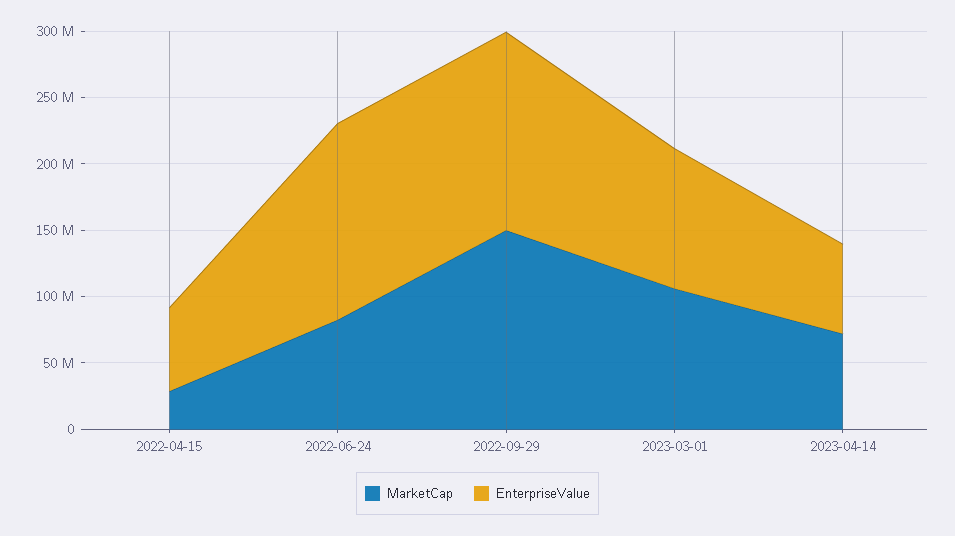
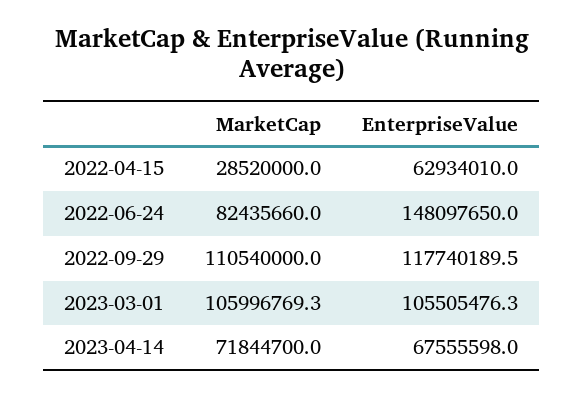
  {
    "MarketCap": {
      "2022-04-15": 28520000,
      "2022-06-24": 82435660,
-     "2022-09-29": 150000000,
+     "2022-09-29": 110540000,
      "2023-03-01": 105996769.3,
      "2023-04-14": 71844700
    },
    "EnterpriseValue": {
      "2022-04-15": 62934010,
      "2022-06-24": 148097650,
-     "2022-09-29": 150000000,
+     "2022-09-29": 117740189.5,
      "2023-03-01": 105505476.3,
      "2023-04-14": 67555598
    }
  }

